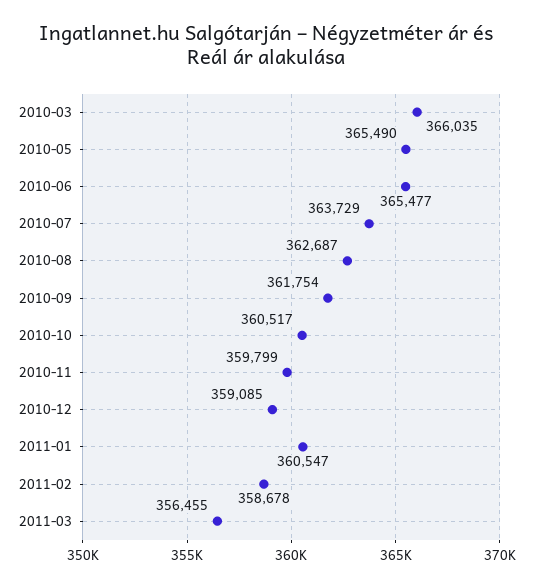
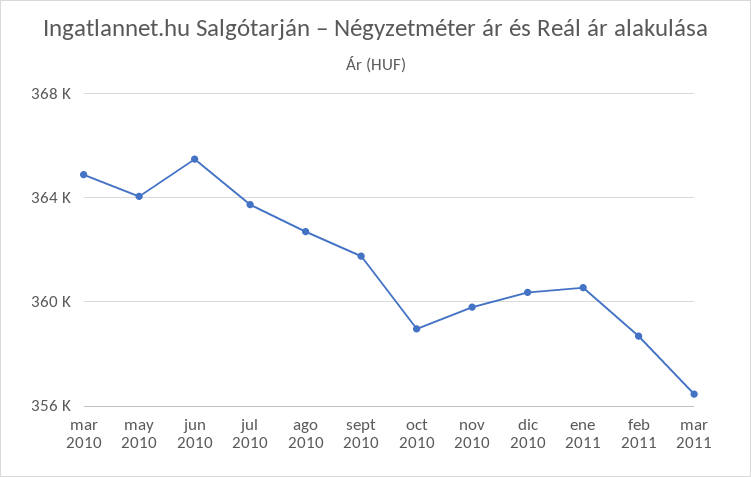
  {
-   "2010-03": 366035,
+   "2010-03": 365000,
-   "2010-05": 365490,
+   "2010-05": 364000,
    "2010-06": 365477,
    "2010-07": 363729,
    "2010-08": 362687,
    "2010-09": 361754,
-   "2010-10": 360517,
+   "2010-10": 359000,
    "2010-11": 359799,
-   "2010-12": 359085,
+   "2010-12": 360500,
    "2011-01": 360547,
    "2011-02": 358678,
    "2011-03": 356455
  }

